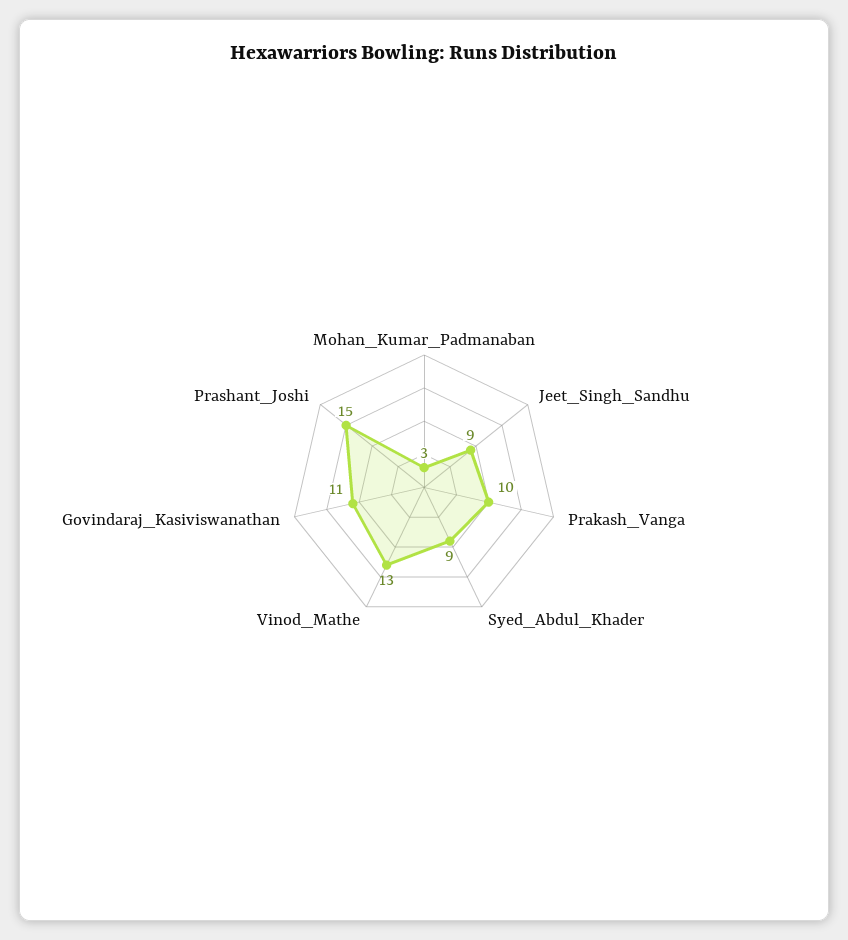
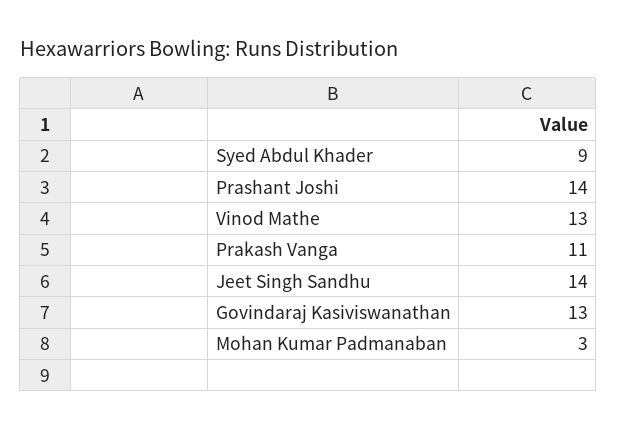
  {
    "Mohan_Kumar_Padmanaban": 3,
-   "Jeet_Singh_Sandhu": 9,
+   "Jeet_Singh_Sandhu": 14,
-   "Prakash_Vanga": 10,
+   "Prakash_Vanga": 11,
    "Syed_Abdul_Khader": 9,
    "Vinod_Mathe": 13,
-   "Govindaraj_Kasiviswanathan": 11,
+   "Govindaraj_Kasiviswanathan": 13,
-   "Prashant_Joshi": 15
+   "Prashant_Joshi": 14
  }

